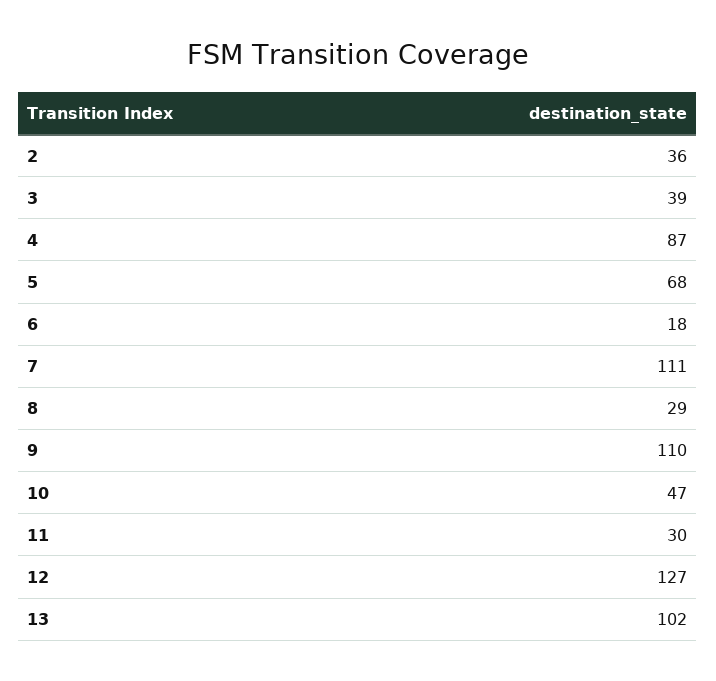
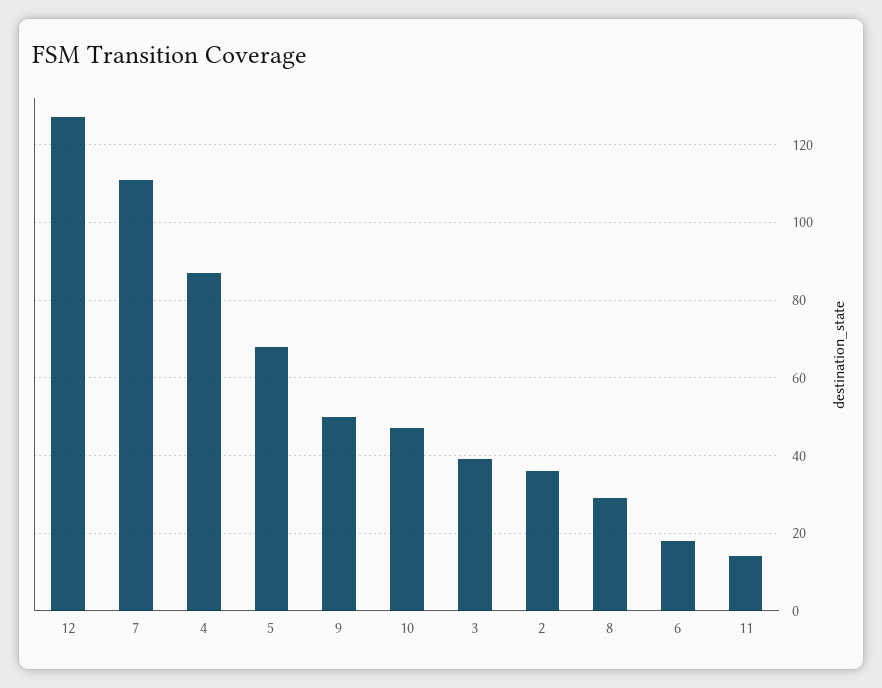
  {
    "2": 36,
    "3": 39,
    "4": 87,
    "5": 68,
    "6": 18,
    "7": 111,
    "8": 29,
-   "9": 110,
+   "9": 50,
    "10": 47,
-   "11": 30,
+   "11": 15,
-   "12": 127,
+   "12": 127
-   "13": 102
  }

